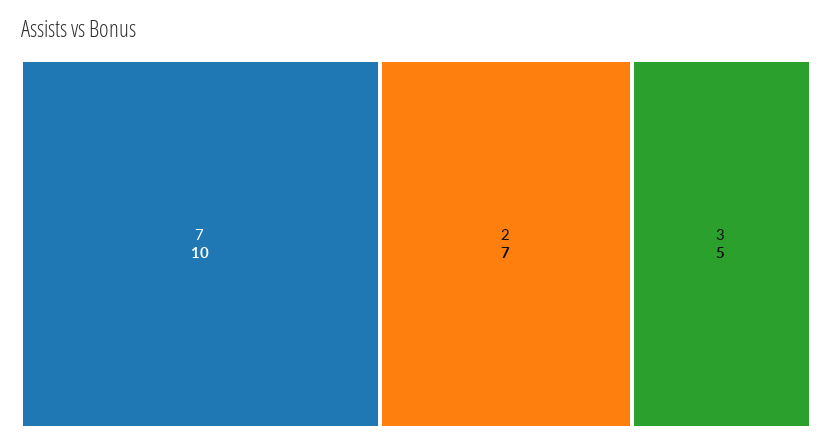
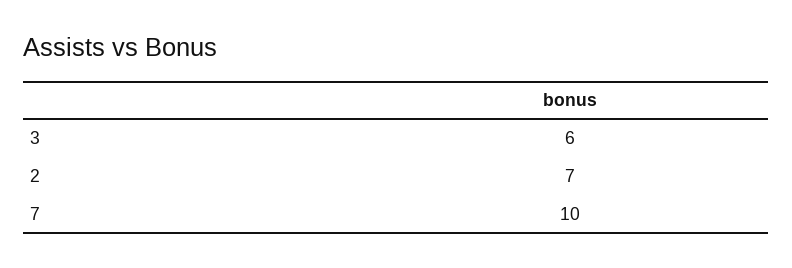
  {
    "7": 10,
    "2": 7,
-   "3": 5
+   "3": 6
  }

